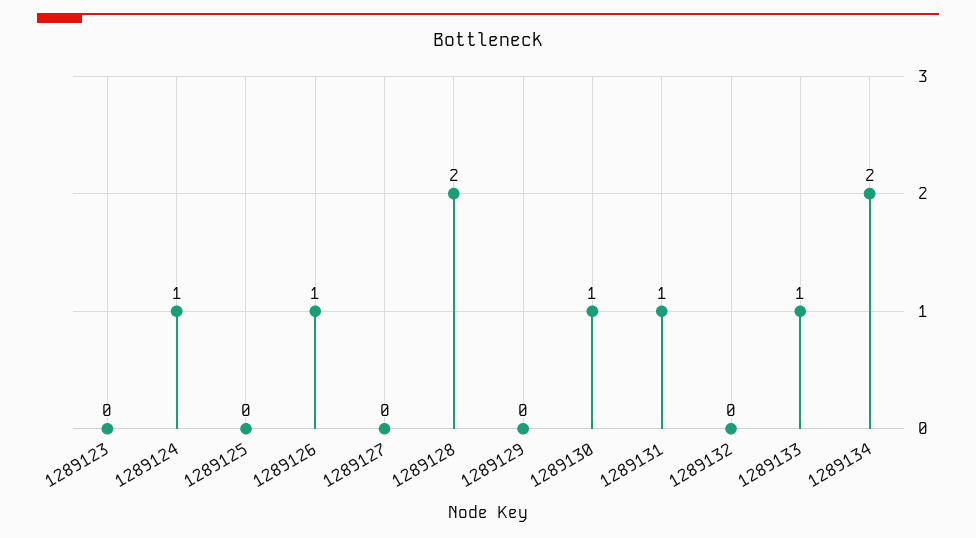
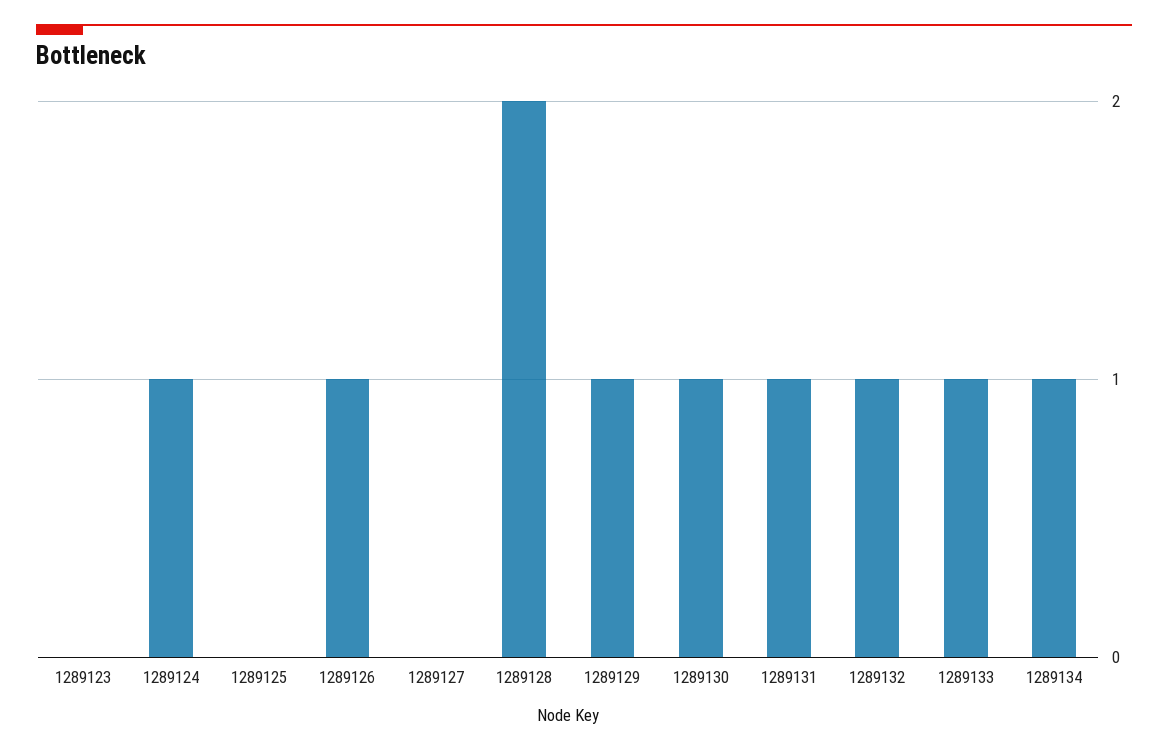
  {
    "1289123": 0,
    "1289124": 1,
    "1289125": 0,
    "1289126": 1,
    "1289127": 0,
    "1289128": 2,
-   "1289129": 0,
+   "1289129": 1,
    "1289130": 1,
    "1289131": 1,
-   "1289132": 0,
+   "1289132": 1,
    "1289133": 1,
-   "1289134": 2
+   "1289134": 1
  }

